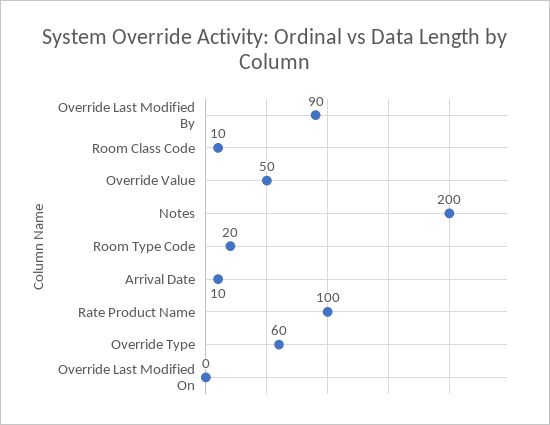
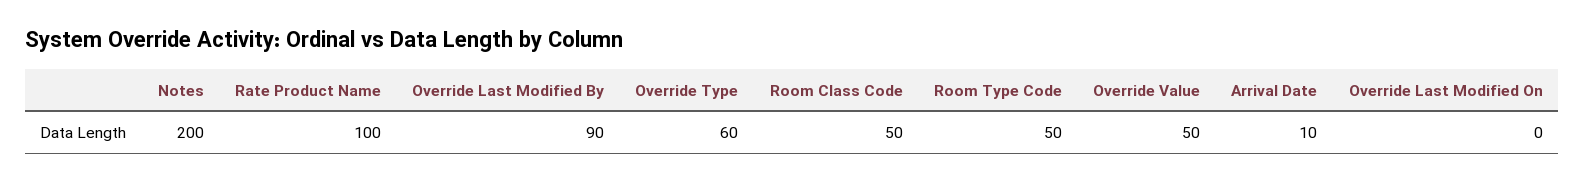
  {
    "Override Last Modified By": 90,
-   "Room Class Code": 10,
+   "Room Class Code": 50,
    "Override Value": 50,
    "Notes": 200,
-   "Room Type Code": 20,
+   "Room Type Code": 50,
    "Arrival Date": 10,
    "Rate Product Name": 100,
    "Override Type": 60,
    "Override Last Modified On": 0
  }

